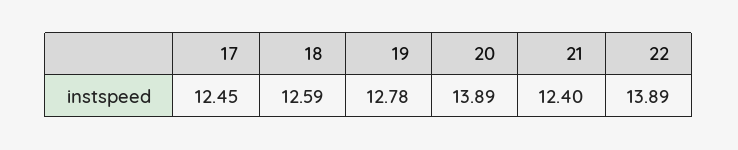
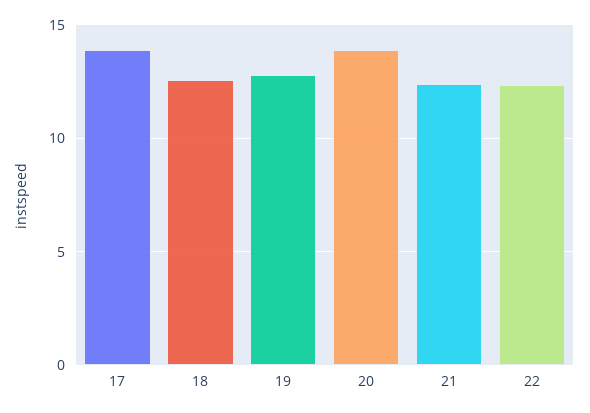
  {
-   "17": 12.45,
+   "17": 14,
    "18": 12.59,
    "19": 12.78,
    "20": 13.89,
    "21": 12.4,
-   "22": 13.89
+   "22": 12.5
  }

